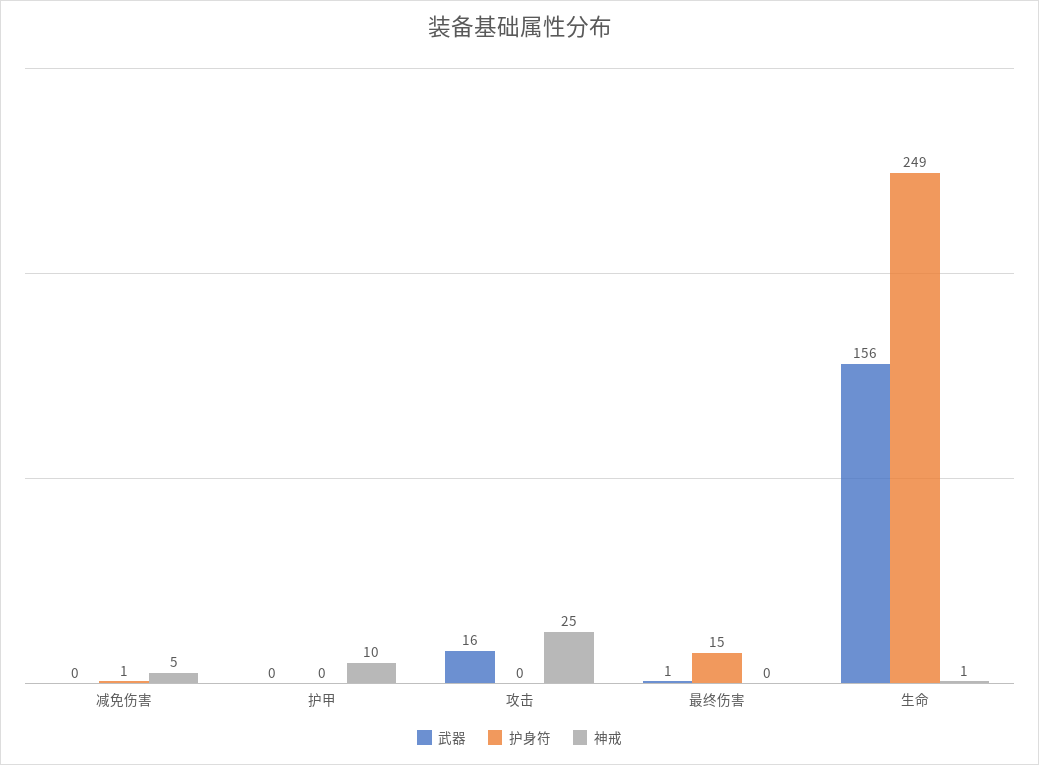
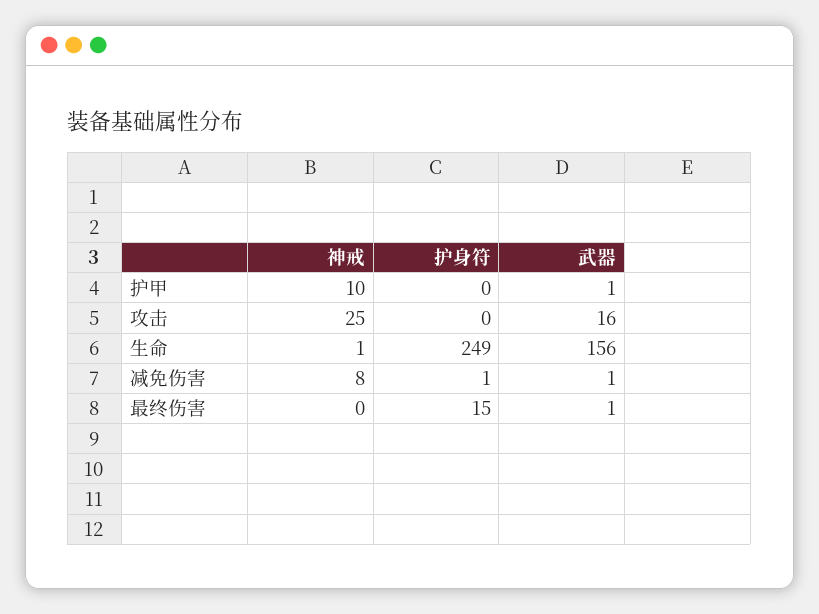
  {
    "武器": {
-     "减免伤害": 0,
+     "减免伤害": 1,
-     "护甲": 0,
+     "护甲": 1,
      "攻击": 16,
      "最终伤害": 1,
      "生命": 156
    },
    "护身符": {
      "减免伤害": 1,
      "护甲": 0,
      "攻击": 0,
      "最终伤害": 15,
      "生命": 249
    },
    "神戒": {
-     "减免伤害": 5,
+     "减免伤害": 8,
      "护甲": 10,
      "攻击": 25,
      "最终伤害": 0,
      "生命": 1
    }
  }

